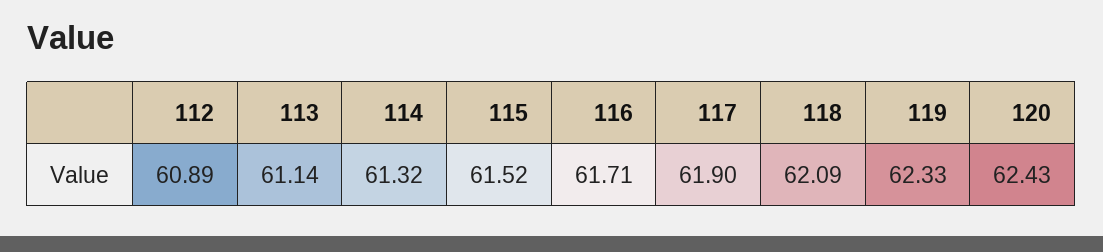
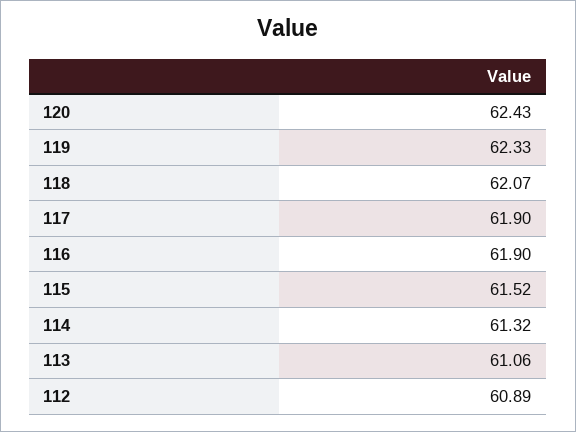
  {
    "112": 60.89,
-   "113": 61.14,
+   "113": 61.06,
    "114": 61.32,
    "115": 61.52,
-   "116": 61.71,
+   "116": 61.9,
    "117": 61.9,
-   "118": 62.09,
+   "118": 62.07,
    "119": 62.33,
    "120": 62.43
  }

